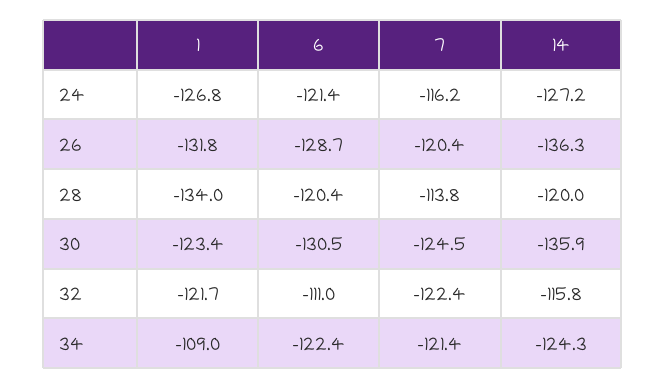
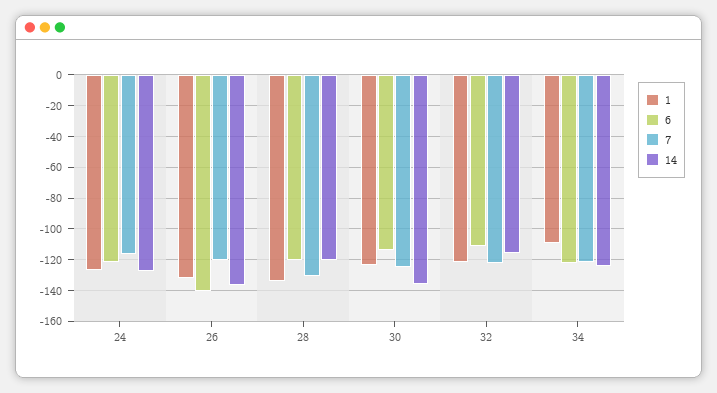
  {
    "1": {
      "24": -126.8,
      "26": -131.8,
      "28": -134,
      "30": -123.4,
      "32": -121.7,
      "34": -109
    },
    "6": {
      "24": -121.4,
-     "26": -128.7,
+     "26": -140,
      "28": -120.4,
-     "30": -130.5,
+     "30": -115,
      "32": -111,
      "34": -122.4
    },
    "7": {
      "24": -116.2,
      "26": -120.4,
-     "28": -113.8,
+     "28": -130,
      "30": -124.5,
      "32": -122.4,
      "34": -121.4
    },
    "14": {
      "24": -127.2,
      "26": -136.3,
      "28": -120,
      "30": -135.9,
      "32": -115.8,
      "34": -124.3
    }
  }

